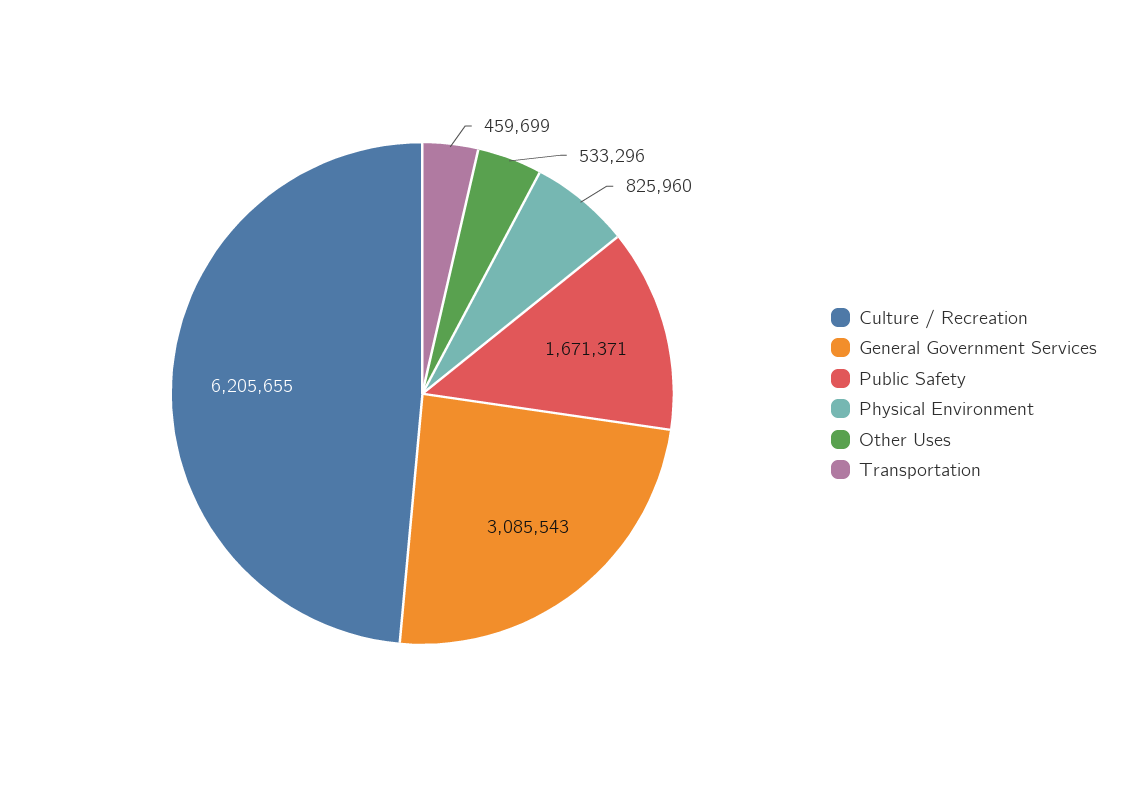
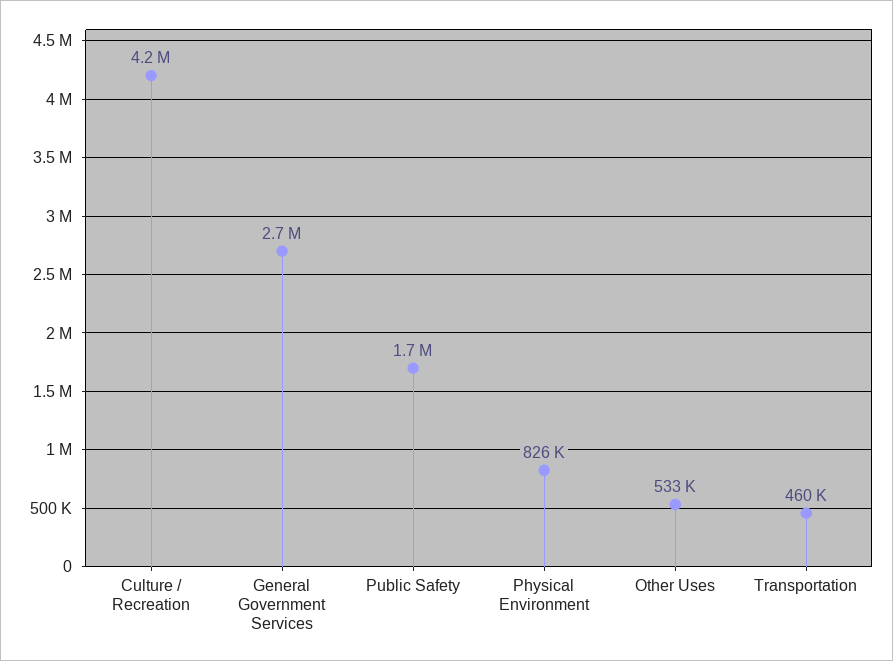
  {
-   "Culture / Recreation": 6205655,
+   "Culture / Recreation": 4200000,
-   "General Government Services": 3085543,
+   "General Government Services": 2700000,
    "Public Safety": 1671371,
    "Physical Environment": 825960,
    "Other Uses": 533296,
    "Transportation": 459699
  }

